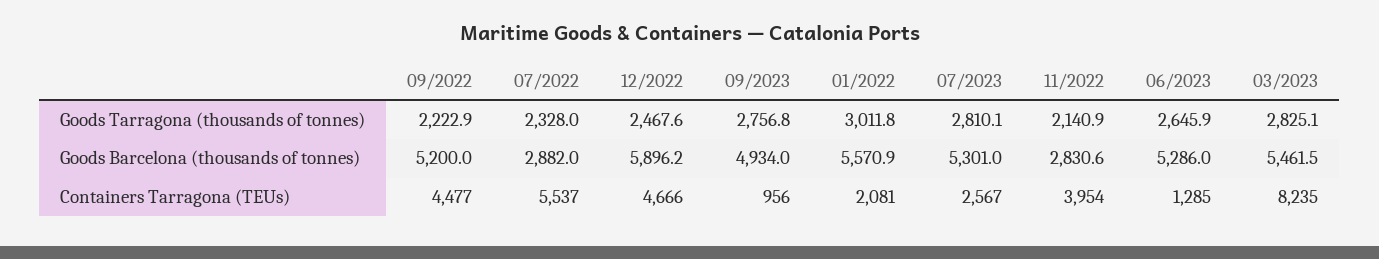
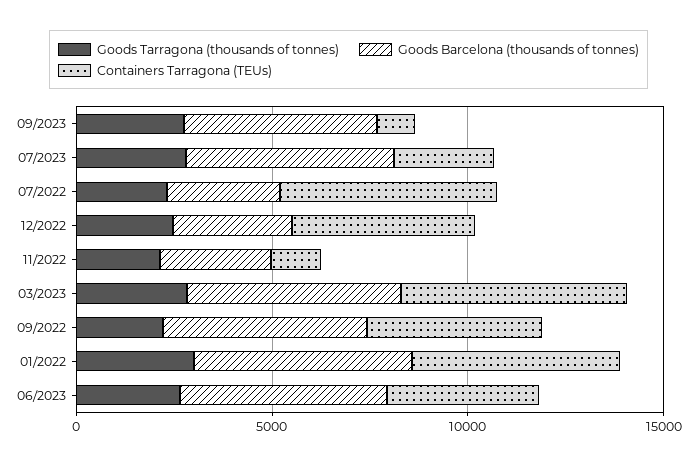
  {
    "Goods Tarragona (thousands of tonnes)": {
      "09/2022": 2222.9,
      "07/2022": 2328,
      "12/2022": 2467.6,
      "09/2023": 2756.8,
      "01/2022": 3011.8,
      "07/2023": 2810.1,
      "11/2022": 2140.9,
      "06/2023": 2645.9,
      "03/2023": 2825.1
    },
    "Goods Barcelona (thousands of tonnes)": {
      "09/2022": 5200,
      "07/2022": 2882,
-     "12/2022": 5896.2,
+     "12/2022": 3000,
      "09/2023": 4934,
      "01/2022": 5570.9,
      "07/2023": 5301,
      "11/2022": 2830.6,
      "06/2023": 5286,
      "03/2023": 5461.5
    },
    "Containers Tarragona (TEUs)": {
      "09/2022": 4477,
      "07/2022": 5537,
      "12/2022": 4666,
      "09/2023": 956,
-     "01/2022": 2081,
+     "01/2022": 5000,
      "07/2023": 2567,
-     "11/2022": 3954,
+     "11/2022": 1000,
-     "06/2023": 1285,
+     "06/2023": 4000,
-     "03/2023": 8235
+     "03/2023": 6000
    }
  }

